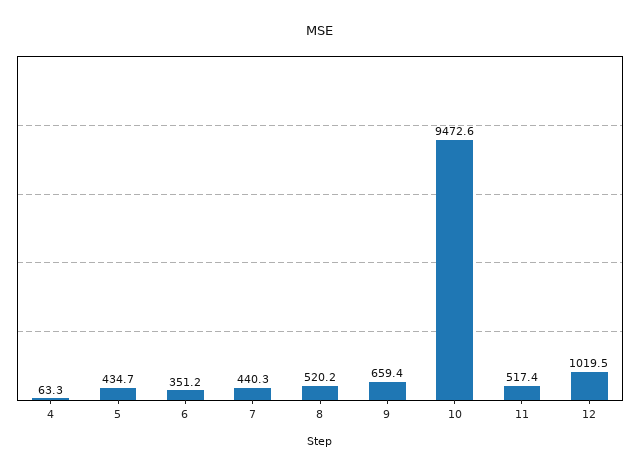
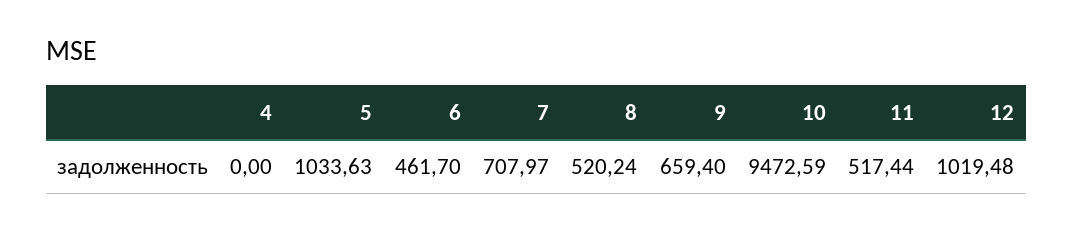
  {
-   "4": 63.3,
+   "4": 0,
-   "5": 434.7,
+   "5": 1033.63,
-   "6": 351.2,
+   "6": 461.7,
-   "7": 440.3,
+   "7": 707.97,
    "8": 520.24,
    "9": 659.4,
    "10": 9472.59,
    "11": 517.44,
    "12": 1019.48
  }

